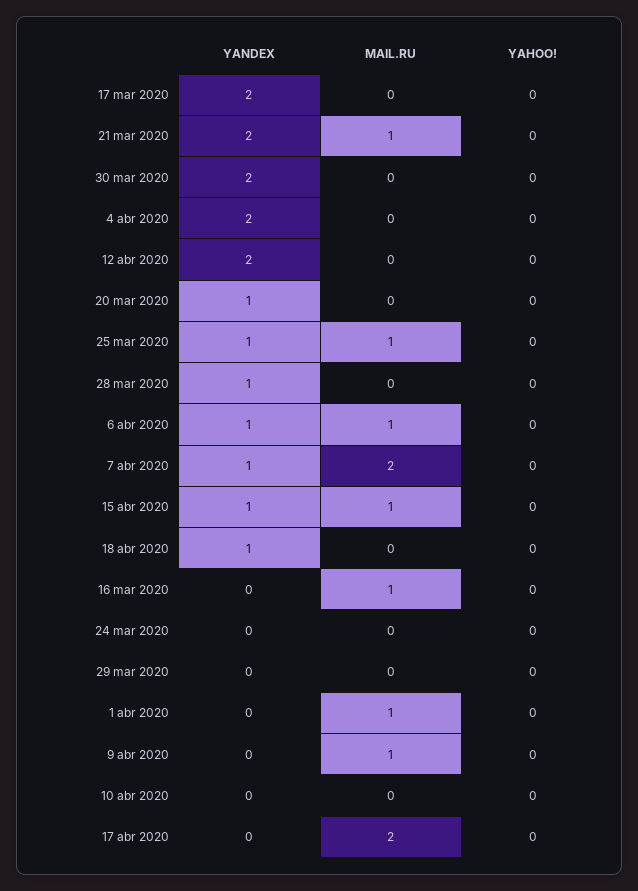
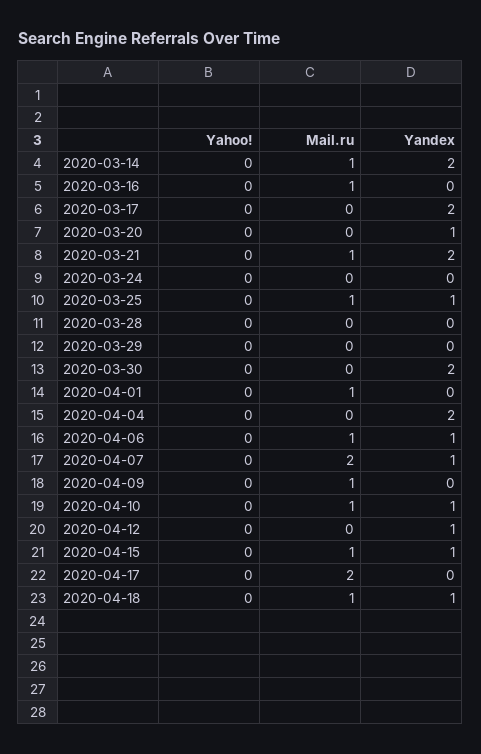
  {
    "YANDEX": {
      "17 mar 2020": 2,
      "21 mar 2020": 2,
      "30 mar 2020": 2,
      "4 abr 2020": 2,
-     "12 abr 2020": 2,
+     "12 abr 2020": 1,
      "20 mar 2020": 1,
      "25 mar 2020": 1,
-     "28 mar 2020": 1,
+     "28 mar 2020": 0,
      "6 abr 2020": 1,
      "7 abr 2020": 1,
      "15 abr 2020": 1,
      "18 abr 2020": 1,
      "16 mar 2020": 0,
      "24 mar 2020": 0,
      "29 mar 2020": 0,
      "1 abr 2020": 0,
      "9 abr 2020": 0,
-     "10 abr 2020": 0,
+     "10 abr 2020": 1,
-     "17 abr 2020": 0
+     "17 abr 2020": 0,
+     "2020-03-14": 2
    },
    "MAIL.RU": {
      "17 mar 2020": 0,
      "21 mar 2020": 1,
      "30 mar 2020": 0,
      "4 abr 2020": 0,
      "12 abr 2020": 0,
      "20 mar 2020": 0,
      "25 mar 2020": 1,
      "28 mar 2020": 0,
      "6 abr 2020": 1,
      "7 abr 2020": 2,
      "15 abr 2020": 1,
-     "18 abr 2020": 0,
+     "18 abr 2020": 1,
      "16 mar 2020": 1,
      "24 mar 2020": 0,
      "29 mar 2020": 0,
      "1 abr 2020": 1,
      "9 abr 2020": 1,
-     "10 abr 2020": 0,
+     "10 abr 2020": 1,
-     "17 abr 2020": 2
+     "17 abr 2020": 2,
+     "2020-03-14": 1
    },
    "YAHOO!": {
      "17 mar 2020": 0,
      "21 mar 2020": 0,
      "30 mar 2020": 0,
      "4 abr 2020": 0,
      "12 abr 2020": 0,
      "20 mar 2020": 0,
      "25 mar 2020": 0,
      "28 mar 2020": 0,
      "6 abr 2020": 0,
      "7 abr 2020": 0,
      "15 abr 2020": 0,
      "18 abr 2020": 0,
      "16 mar 2020": 0,
      "24 mar 2020": 0,
      "29 mar 2020": 0,
      "1 abr 2020": 0,
      "9 abr 2020": 0,
      "10 abr 2020": 0,
-     "17 abr 2020": 0
+     "17 abr 2020": 0,
+     "2020-03-14": 0
    }
  }

